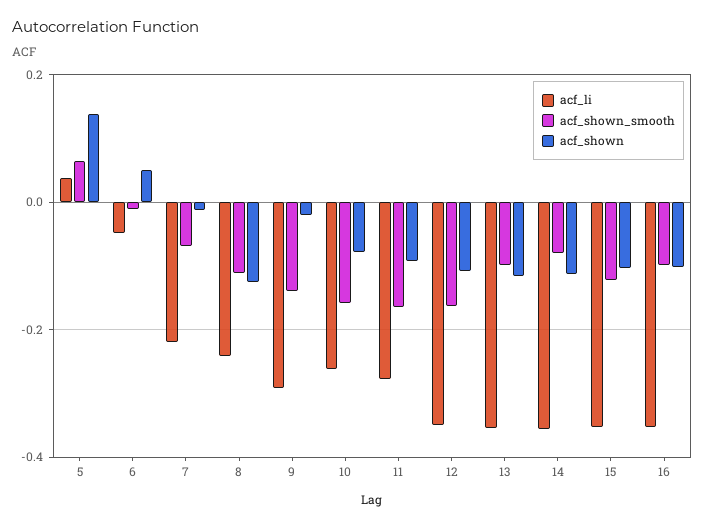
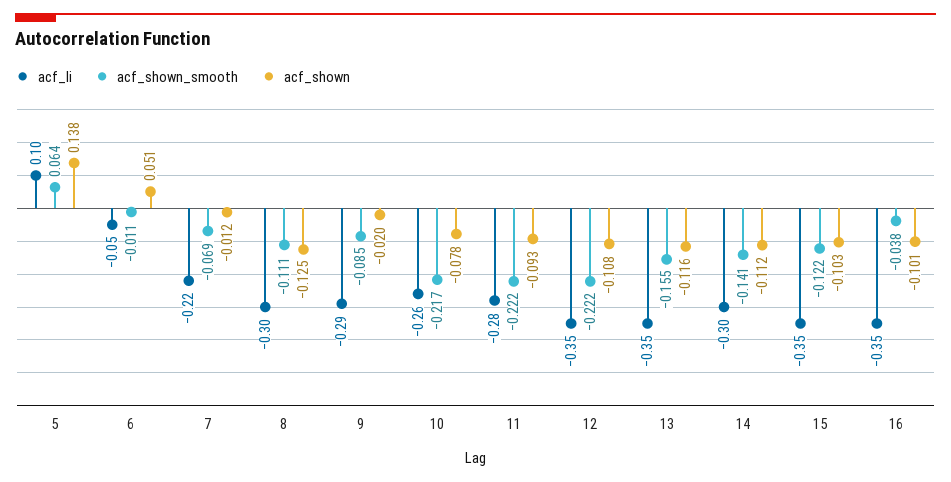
  {
    "acf_li": {
-     "5": 0.04,
+     "5": 0.1,
      "6": -0.05,
      "7": -0.22,
-     "8": -0.24,
+     "8": -0.3,
      "9": -0.29,
      "10": -0.26,
      "11": -0.28,
      "12": -0.35,
      "13": -0.35,
-     "14": -0.36,
+     "14": -0.3,
      "15": -0.35,
      "16": -0.35
    },
    "acf_shown_smooth": {
      "5": 0.064,
      "6": -0.011,
      "7": -0.069,
      "8": -0.111,
-     "9": -0.14,
+     "9": -0.085,
-     "10": -0.16,
+     "10": -0.217,
-     "11": -0.16,
+     "11": -0.222,
-     "12": -0.16,
+     "12": -0.222,
-     "13": -0.1,
+     "13": -0.155,
-     "14": -0.08,
+     "14": -0.141,
      "15": -0.122,
-     "16": -0.1
+     "16": -0.038
    },
    "acf_shown": {
      "5": 0.138,
      "6": 0.051,
      "7": -0.012,
      "8": -0.125,
      "9": -0.02,
      "10": -0.078,
      "11": -0.093,
      "12": -0.108,
      "13": -0.116,
      "14": -0.112,
      "15": -0.103,
      "16": -0.101
    }
  }

